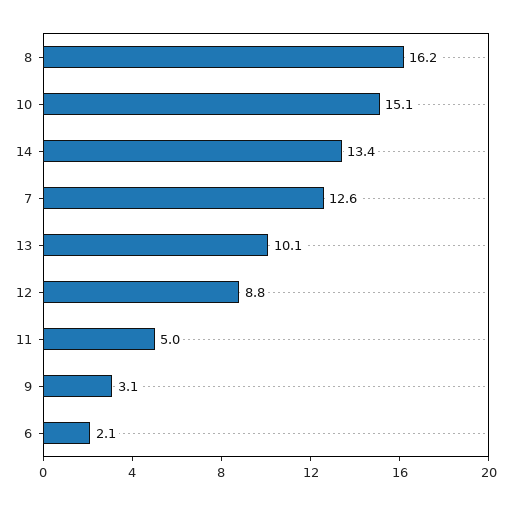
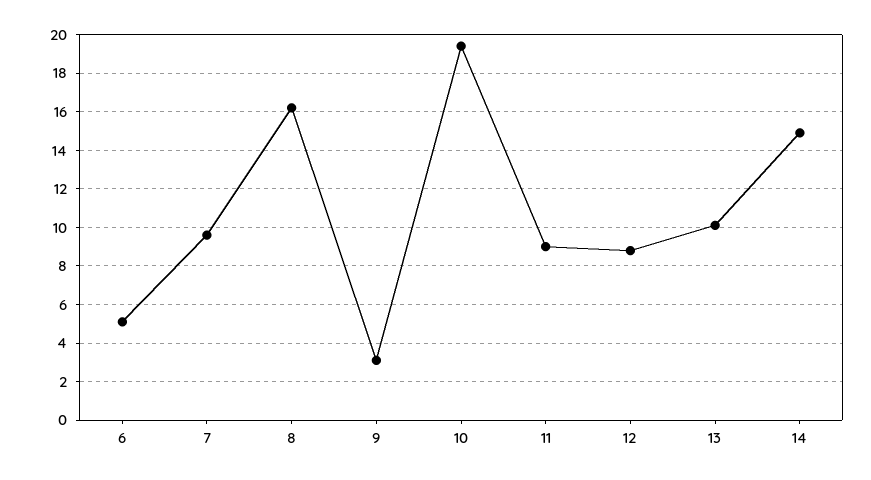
  {
    "8": 16.2,
-   "10": 15.1,
+   "10": 19.5,
-   "14": 13.4,
+   "14": 15,
-   "7": 12.6,
+   "7": 9.5,
    "13": 10.1,
    "12": 8.8,
-   "11": 5,
+   "11": 9,
    "9": 3.1,
-   "6": 2.1
+   "6": 5
  }

